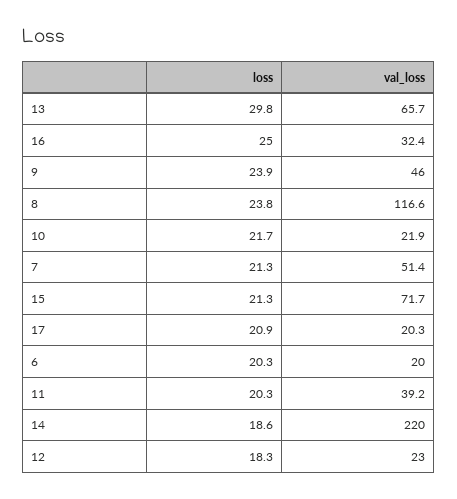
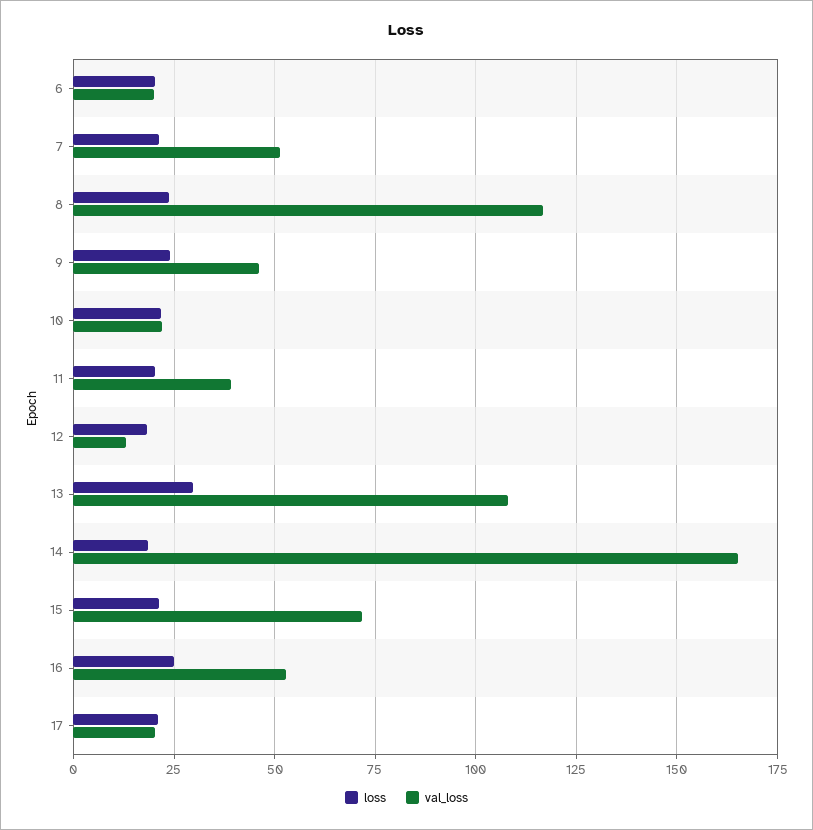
  {
    "loss": {
      "13": 29.8,
      "16": 25,
      "9": 23.9,
      "8": 23.8,
      "10": 21.7,
      "7": 21.3,
      "15": 21.3,
      "17": 20.9,
      "6": 20.3,
      "11": 20.3,
      "14": 18.6,
      "12": 18.3
    },
    "val_loss": {
-     "13": 65.7,
+     "13": 107.5,
-     "16": 32.4,
+     "16": 52.5,
      "9": 46,
      "8": 116.6,
      "10": 21.9,
      "7": 51.4,
      "15": 71.7,
      "17": 20.3,
      "6": 20,
      "11": 39.2,
-     "14": 220,
+     "14": 165,
-     "12": 23
+     "12": 12.5
    }
  }

